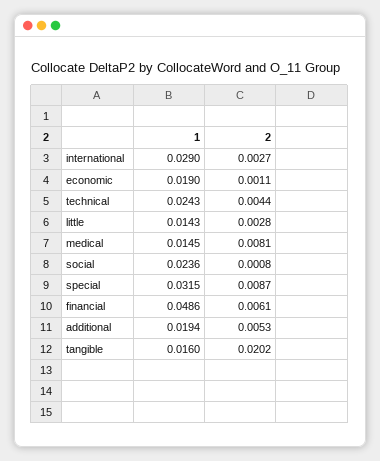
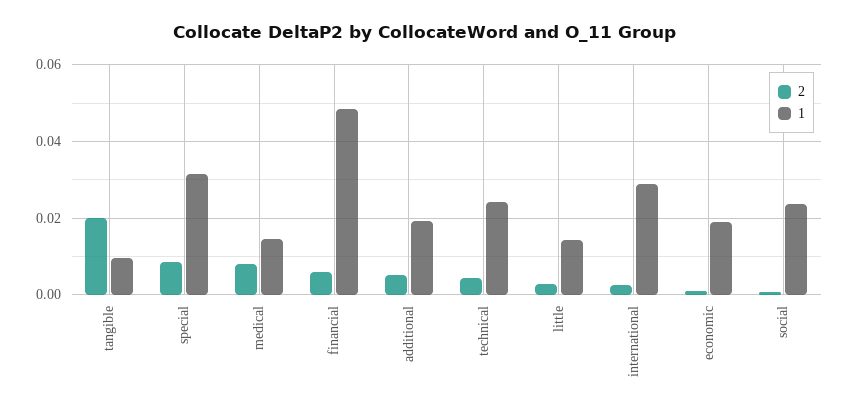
  {
    "1": {
      "international": 0.029,
      "economic": 0.019,
      "technical": 0.0243,
      "little": 0.0143,
      "medical": 0.0145,
      "social": 0.0236,
      "special": 0.0315,
      "financial": 0.0486,
      "additional": 0.0194,
-     "tangible": 0.016
+     "tangible": 0.01
    },
    "2": {
      "international": 0.0027,
      "economic": 0.0011,
      "technical": 0.0044,
      "little": 0.0028,
      "medical": 0.0081,
      "social": 0.0008,
      "special": 0.0087,
      "financial": 0.0061,
      "additional": 0.0053,
      "tangible": 0.0202
    }
  }

